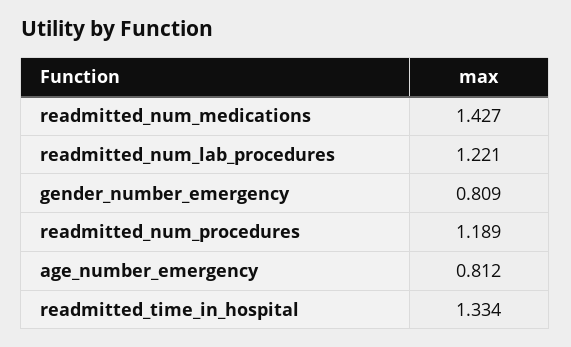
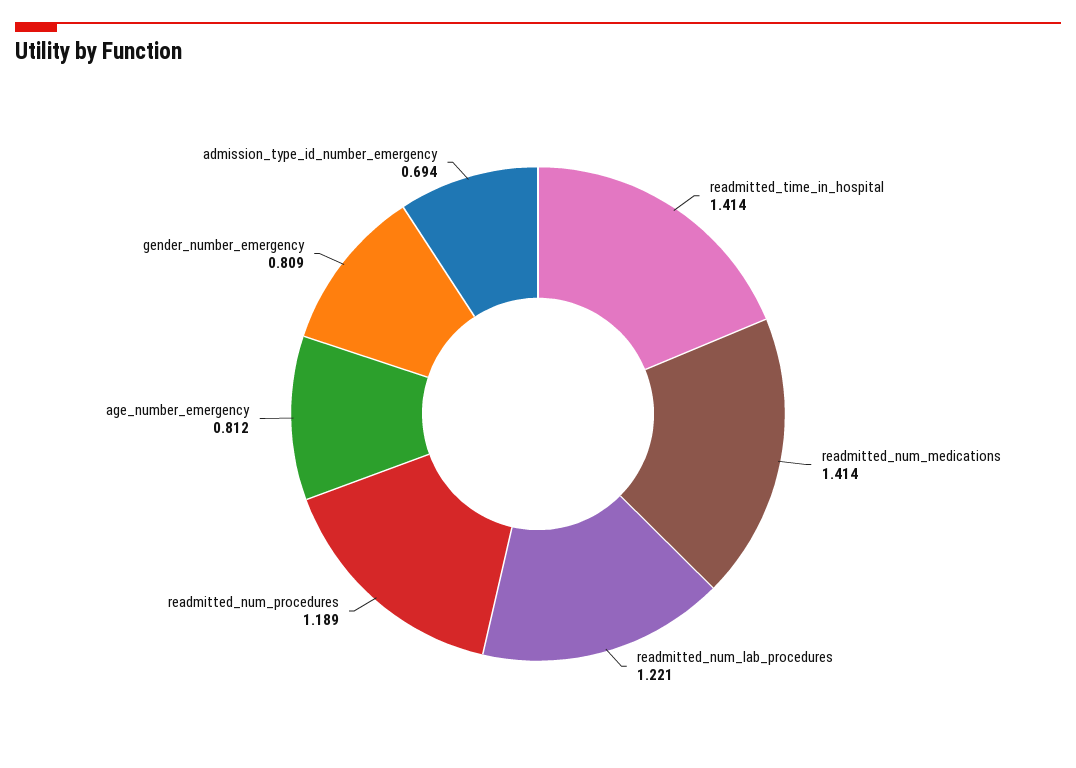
  {
-   "readmitted_num_medications": 1.427,
+   "readmitted_num_medications": 1.414,
    "readmitted_num_lab_procedures": 1.221,
    "gender_number_emergency": 0.809,
    "readmitted_num_procedures": 1.189,
    "age_number_emergency": 0.812,
-   "readmitted_time_in_hospital": 1.334
+   "readmitted_time_in_hospital": 1.414,
+   "admission_type_id_number_emergency": 0.694
  }

